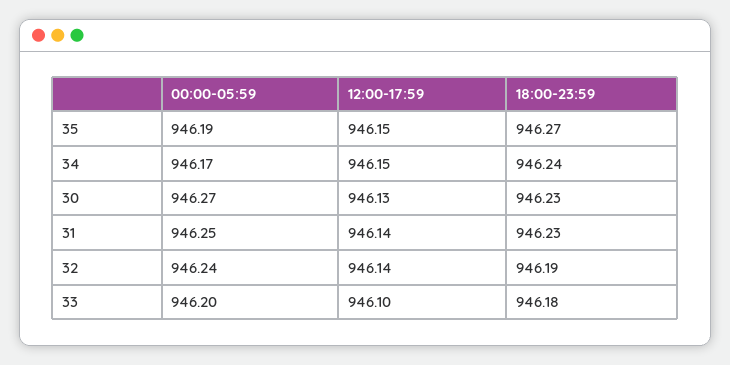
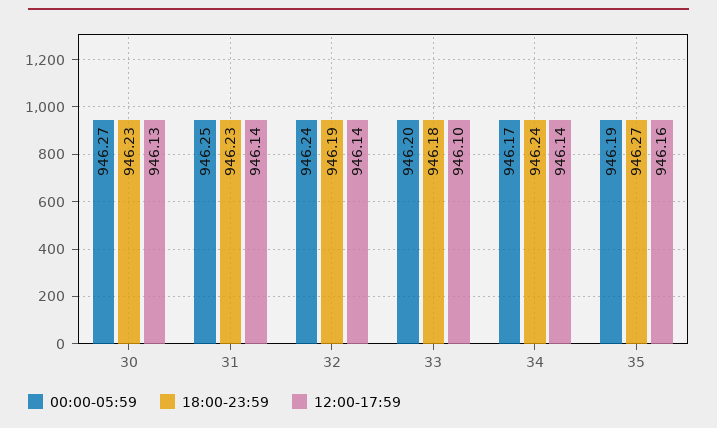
  {
    "00:00-05:59": {
      "35": 946.19,
      "34": 946.17,
      "30": 946.27,
      "31": 946.25,
      "32": 946.24,
      "33": 946.2
    },
    "12:00-17:59": {
-     "35": 946.15,
+     "35": 946.16,
-     "34": 946.15,
+     "34": 946.14,
      "30": 946.13,
      "31": 946.14,
      "32": 946.14,
      "33": 946.1
    },
    "18:00-23:59": {
      "35": 946.27,
      "34": 946.24,
      "30": 946.23,
      "31": 946.23,
      "32": 946.19,
      "33": 946.18
    }
  }

